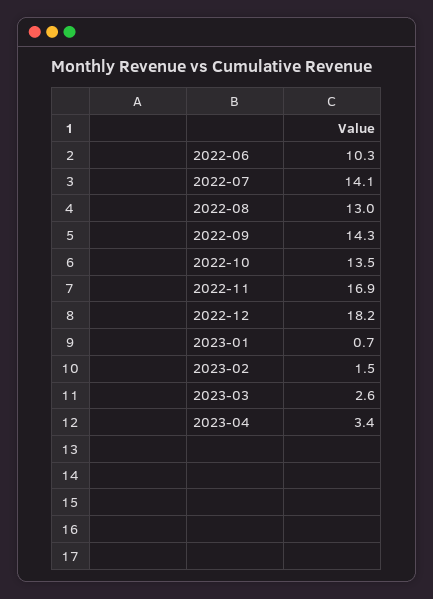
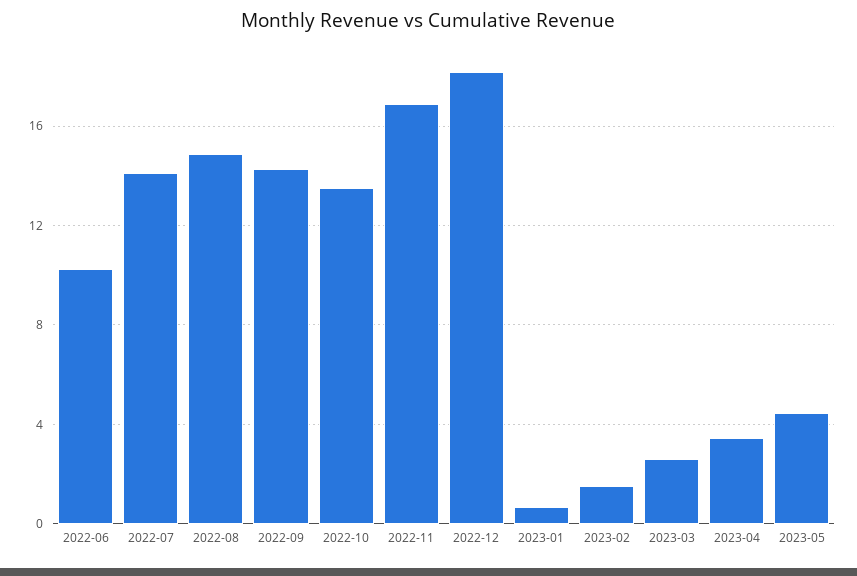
  {
    "2022-06": 10.3,
    "2022-07": 14.1,
-   "2022-08": 13,
+   "2022-08": 15,
    "2022-09": 14.3,
    "2022-10": 13.5,
    "2022-11": 16.9,
    "2022-12": 18.2,
    "2023-01": 0.7,
    "2023-02": 1.5,
    "2023-03": 2.6,
-   "2023-04": 3.4
+   "2023-04": 3.4,
+   "2023-05": 4.5
  }

